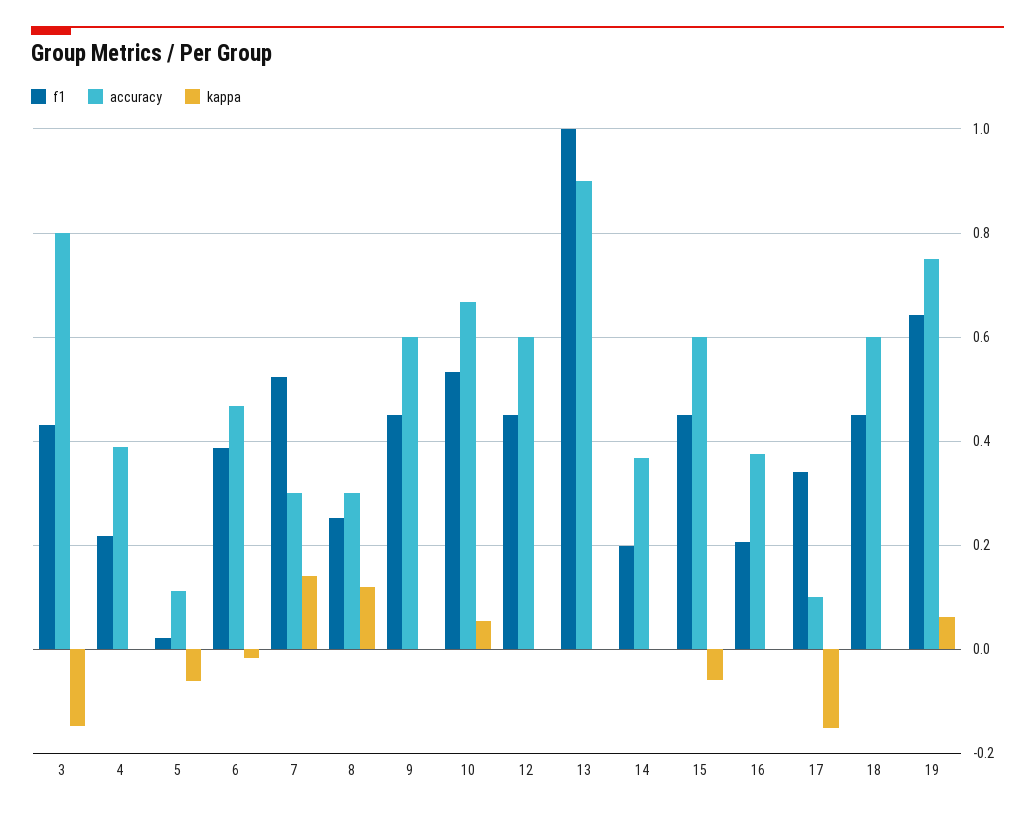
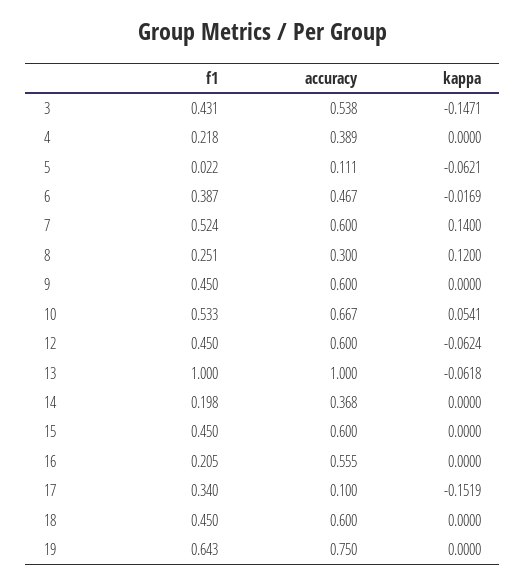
  {
    "f1": {
      "3": 0.431,
      "4": 0.218,
      "5": 0.022,
      "6": 0.387,
      "7": 0.524,
      "8": 0.251,
      "9": 0.45,
      "10": 0.533,
      "12": 0.45,
      "13": 1,
      "14": 0.198,
      "15": 0.45,
      "16": 0.205,
      "17": 0.34,
      "18": 0.45,
      "19": 0.643
    },
    "accuracy": {
-     "3": 0.8,
+     "3": 0.538,
      "4": 0.389,
      "5": 0.111,
      "6": 0.467,
-     "7": 0.3,
+     "7": 0.6,
      "8": 0.3,
      "9": 0.6,
      "10": 0.667,
      "12": 0.6,
-     "13": 0.9,
+     "13": 1,
      "14": 0.368,
      "15": 0.6,
-     "16": 0.38,
+     "16": 0.555,
      "17": 0.1,
      "18": 0.6,
      "19": 0.75
    },
    "kappa": {
      "3": -0.1471,
      "4": 0,
      "5": -0.0621,
      "6": -0.0169,
      "7": 0.14,
      "8": 0.12,
      "9": 0,
      "10": 0.0541,
-     "12": 0,
+     "12": -0.0624,
-     "13": 0,
+     "13": -0.0618,
      "14": 0,
-     "15": -0.06,
+     "15": 0,
      "16": 0,
      "17": -0.1519,
      "18": 0,
-     "19": 0.06
+     "19": 0
    }
  }

